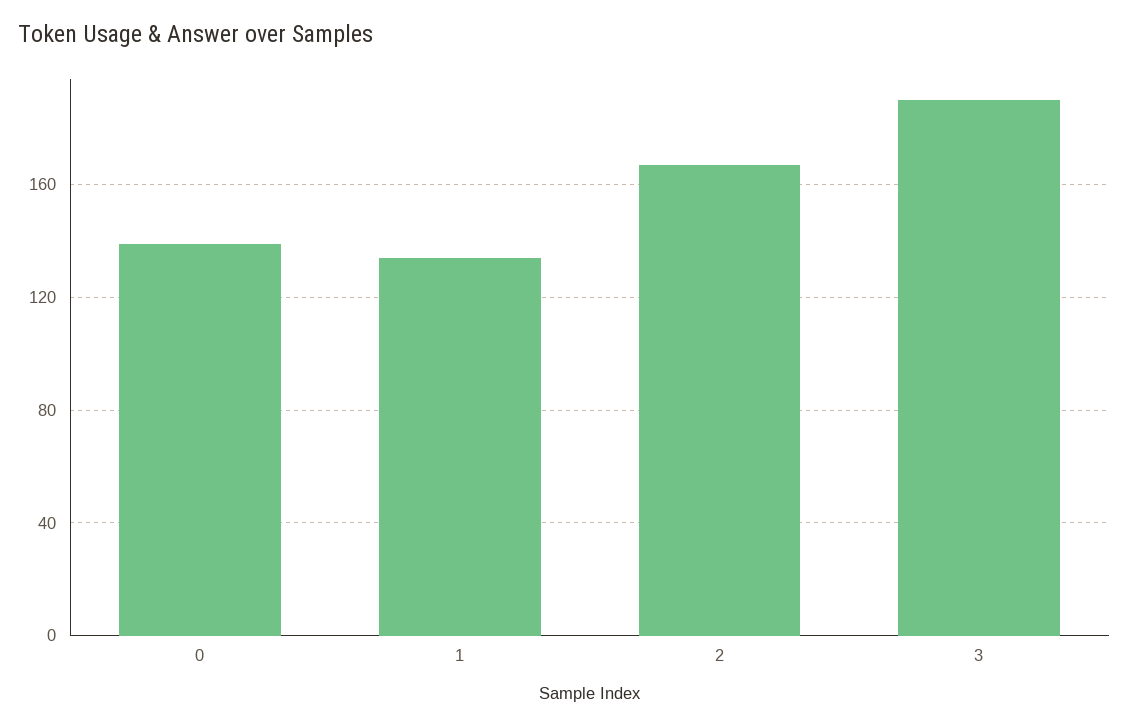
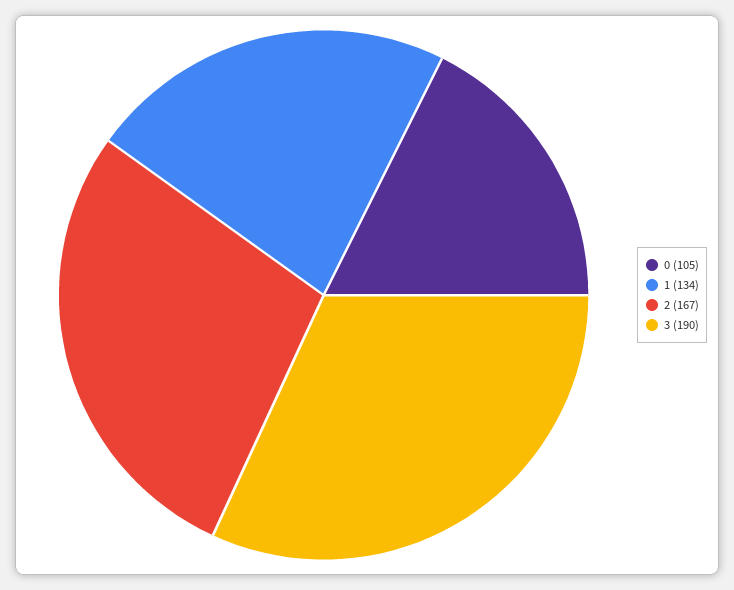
  {
-   "0": 140,
+   "0": 105,
    "1": 134,
    "2": 167,
    "3": 190
  }

